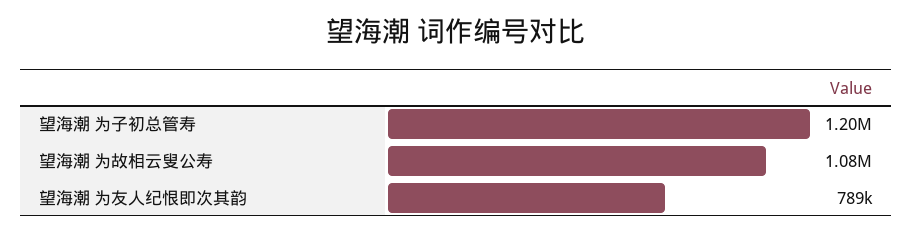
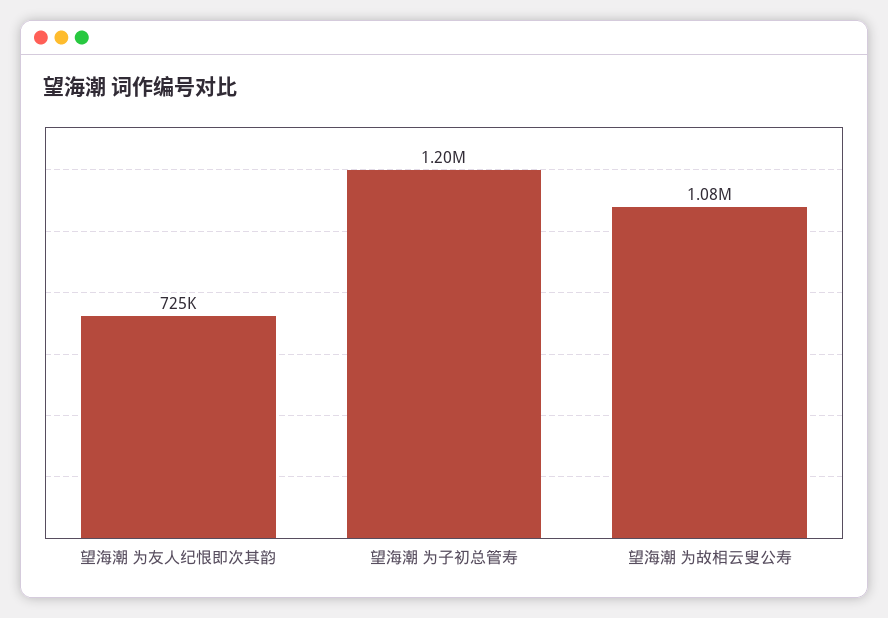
  {
    "望海潮 为子初总管寿": 1200000,
    "望海潮 为故相云叟公寿": 1080000,
-   "望海潮 为友人纪恨即次其韵": 789000
+   "望海潮 为友人纪恨即次其韵": 725000
  }

